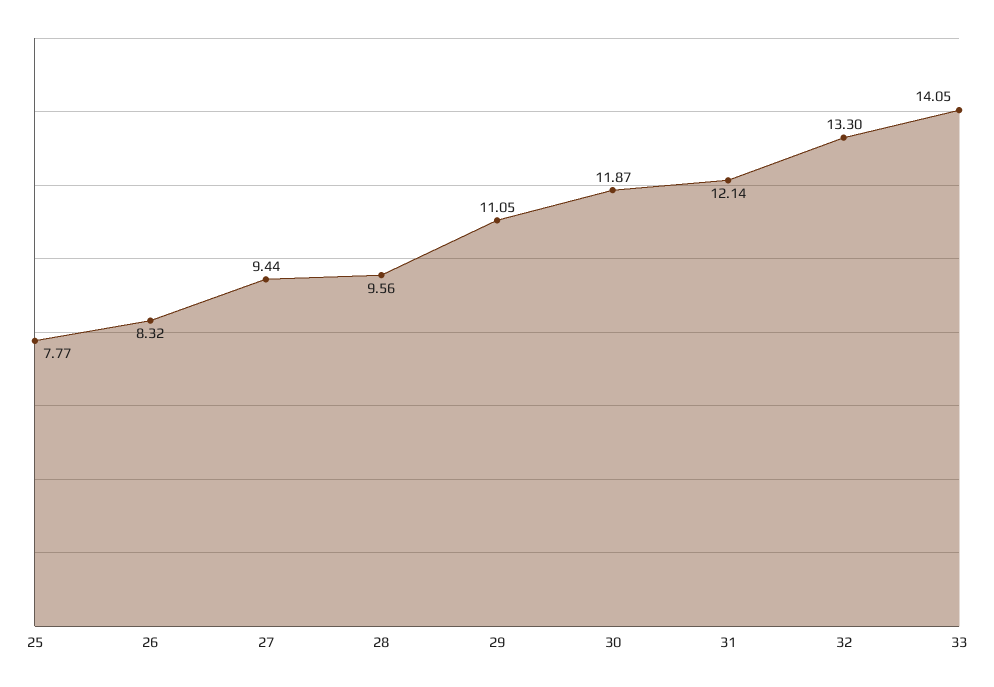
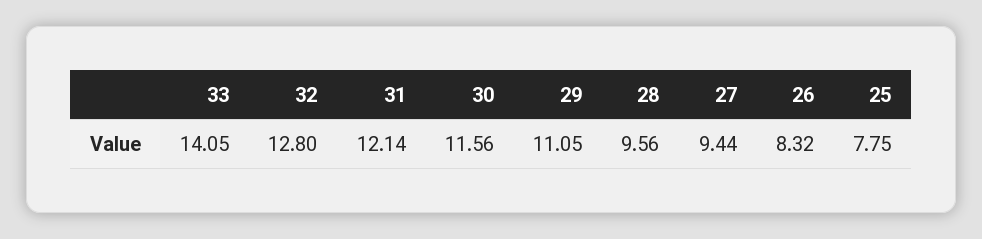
  {
-   "25": 7.77,
+   "25": 7.75,
    "26": 8.32,
    "27": 9.44,
    "28": 9.56,
    "29": 11.05,
-   "30": 11.87,
+   "30": 11.56,
    "31": 12.14,
-   "32": 13.3,
+   "32": 12.8,
    "33": 14.05
  }

